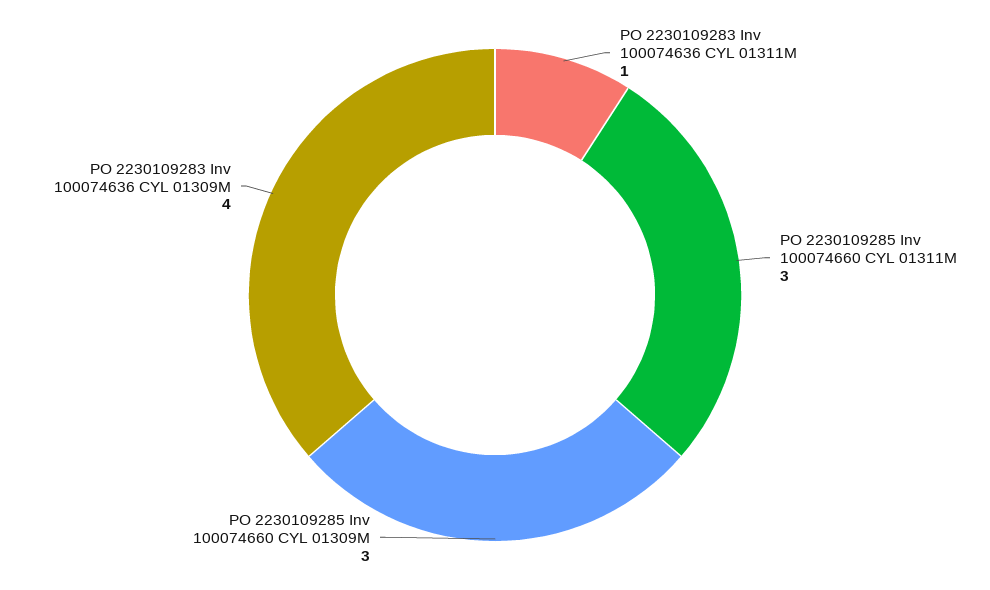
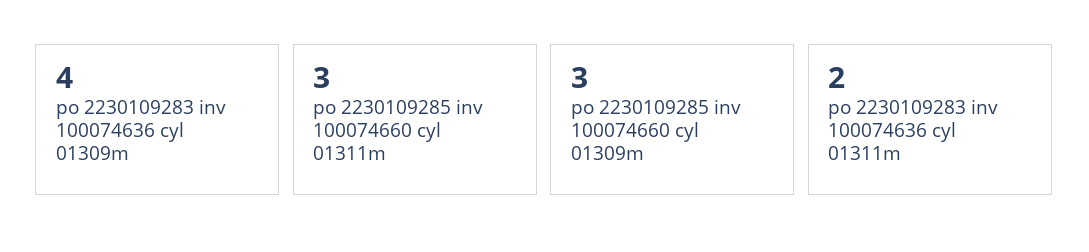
  {
-   "PO 2230109283 Inv 100074636 CYL 01311M": 1,
+   "PO 2230109283 Inv 100074636 CYL 01311M": 2,
    "PO 2230109285 Inv 100074660 CYL 01311M": 3,
    "PO 2230109285 Inv 100074660 CYL 01309M": 3,
    "PO 2230109283 Inv 100074636 CYL 01309M": 4
  }

